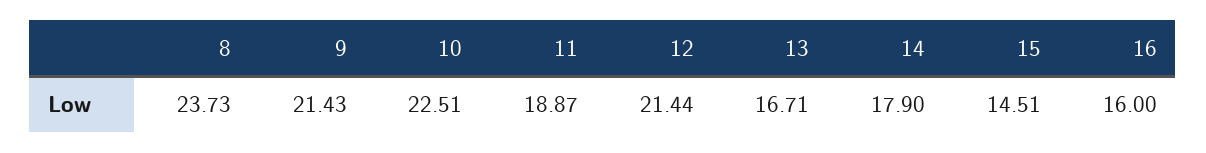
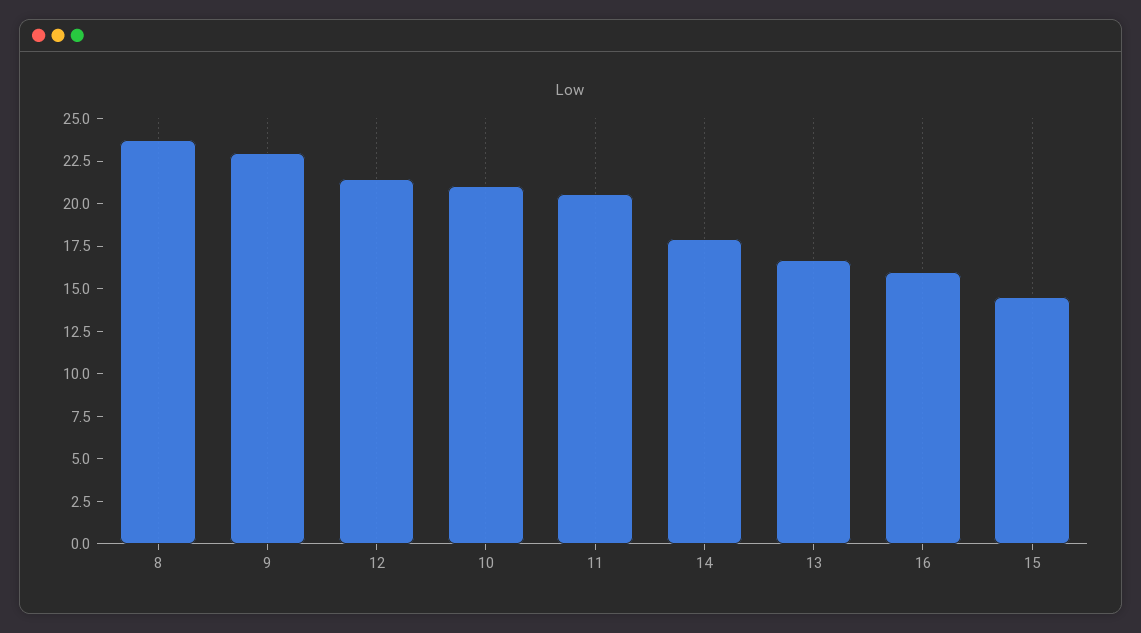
  {
    "8": 23.73,
-   "9": 21.43,
+   "9": 23,
-   "10": 22.51,
+   "10": 21,
-   "11": 18.87,
+   "11": 20.5,
    "12": 21.44,
    "13": 16.71,
    "14": 17.9,
    "15": 14.51,
    "16": 16
  }

